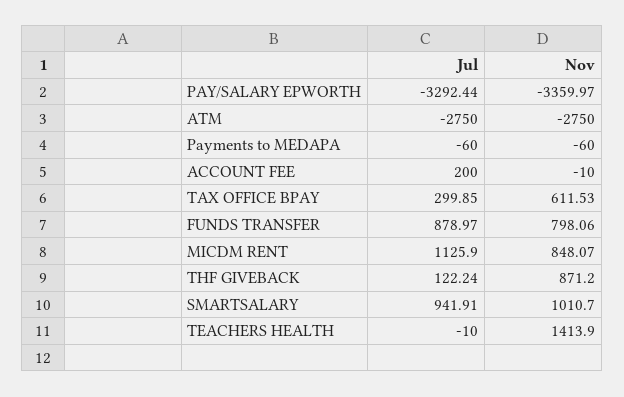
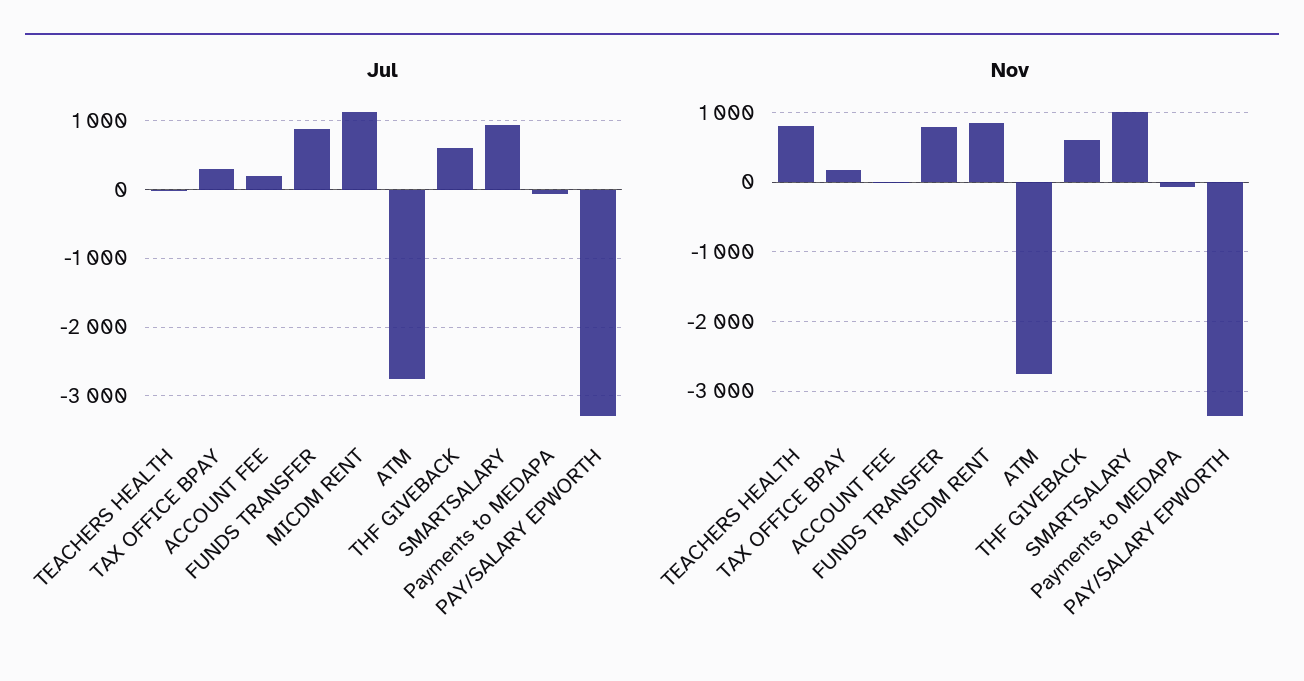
  {
    "Jul": {
      "PAY/SALARY EPWORTH": -3292.44,
      "ATM": -2750,
      "Payments to MEDAPA": -60,
      "ACCOUNT FEE": 200,
      "TAX OFFICE BPAY": 299.85,
      "FUNDS TRANSFER": 878.97,
      "MICDM RENT": 1125.9,
-     "THF GIVEBACK": 122.24,
+     "THF GIVEBACK": 600,
      "SMARTSALARY": 941.91,
      "TEACHERS HEALTH": -10
    },
    "Nov": {
      "PAY/SALARY EPWORTH": -3359.97,
      "ATM": -2750,
      "Payments to MEDAPA": -60,
      "ACCOUNT FEE": -10,
-     "TAX OFFICE BPAY": 611.53,
+     "TAX OFFICE BPAY": 200,
      "FUNDS TRANSFER": 798.06,
      "MICDM RENT": 848.07,
-     "THF GIVEBACK": 871.2,
+     "THF GIVEBACK": 600,
      "SMARTSALARY": 1010.7,
-     "TEACHERS HEALTH": 1413.9
+     "TEACHERS HEALTH": 800
    }
  }

